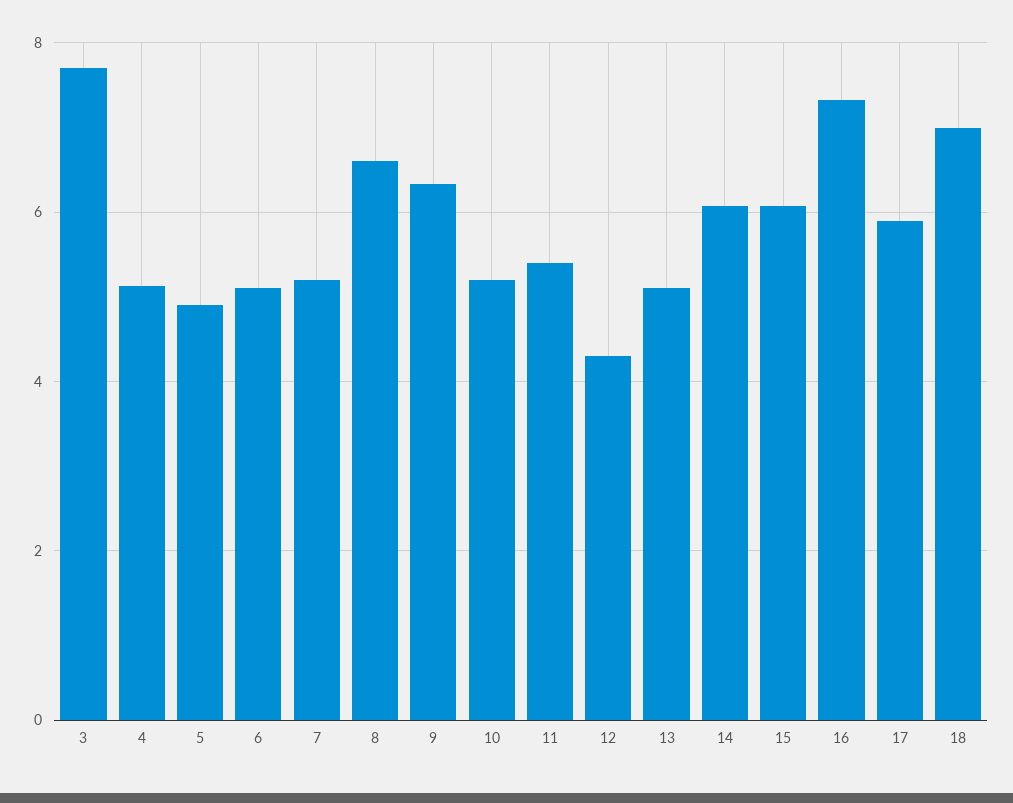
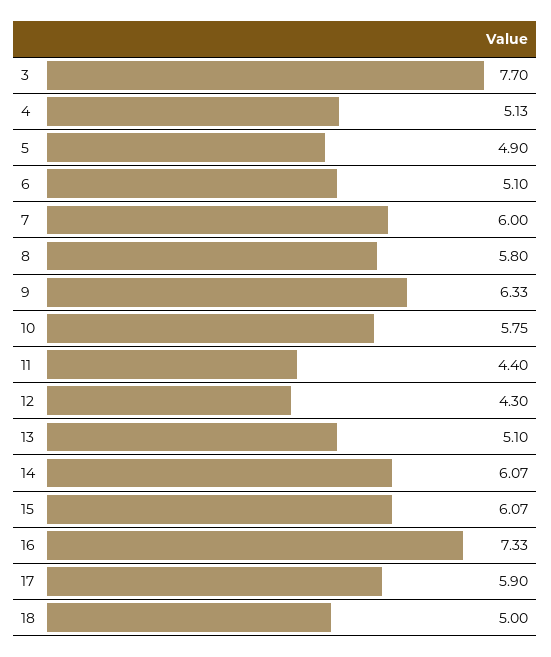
  {
    "3": 7.7,
    "4": 5.13,
    "5": 4.9,
    "6": 5.1,
-   "7": 5.2,
+   "7": 6,
-   "8": 6.6,
+   "8": 5.8,
    "9": 6.33,
-   "10": 5.2,
+   "10": 5.75,
-   "11": 5.4,
+   "11": 4.4,
    "12": 4.3,
    "13": 5.1,
    "14": 6.07,
    "15": 6.07,
    "16": 7.33,
    "17": 5.9,
-   "18": 7
+   "18": 5
  }

